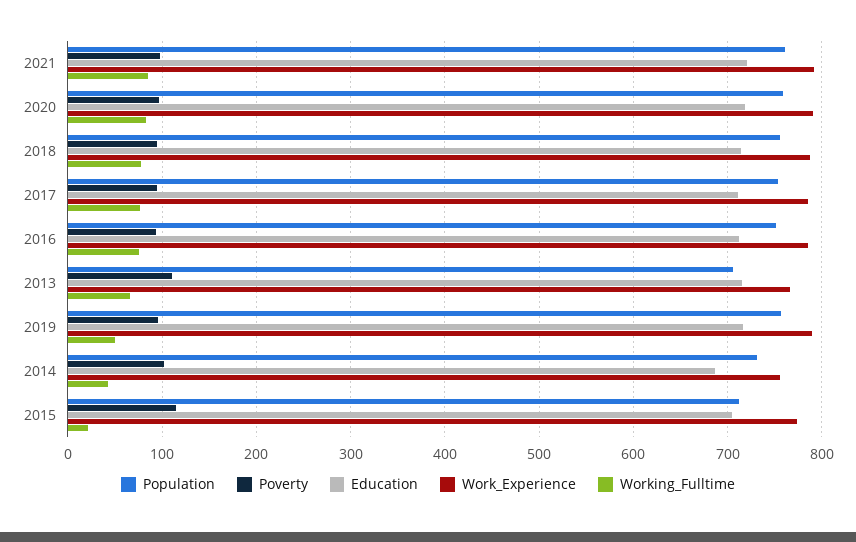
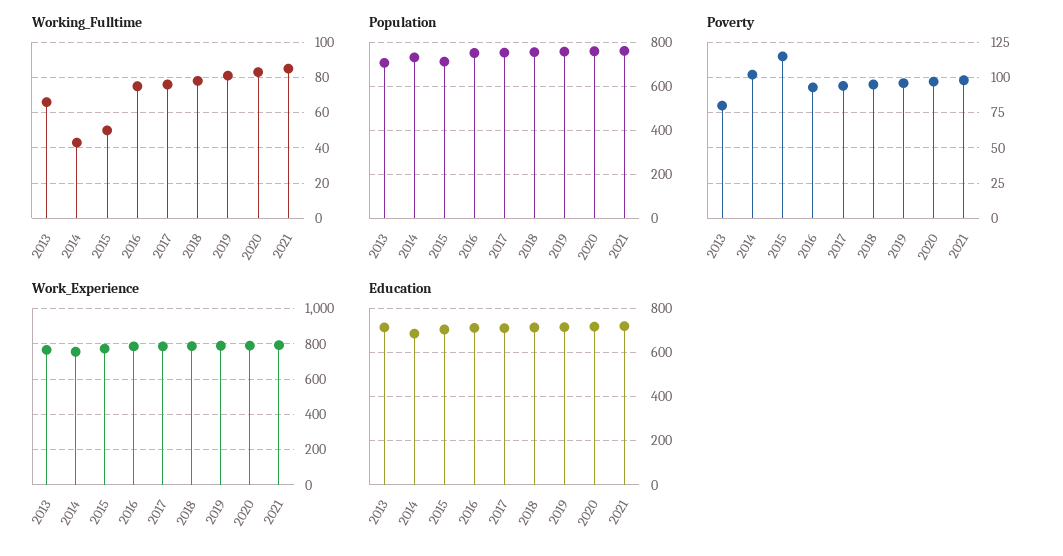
  {
    "Population": {
      "2021": 760,
      "2020": 760,
      "2018": 760,
      "2017": 750,
      "2016": 750,
      "2013": 710,
      "2019": 760,
      "2014": 730,
      "2015": 710
    },
    "Poverty": {
      "2021": 100,
      "2020": 95,
      "2018": 95,
      "2017": 95,
      "2016": 95,
-     "2013": 110,
+     "2013": 80,
      "2019": 95,
      "2014": 100,
      "2015": 115
    },
    "Education": {
      "2021": 720,
      "2020": 720,
      "2018": 710,
      "2017": 710,
      "2016": 710,
      "2013": 720,
      "2019": 720,
      "2014": 690,
      "2015": 710
    },
    "Work_Experience": {
      "2021": 790,
      "2020": 790,
      "2018": 790,
      "2017": 790,
      "2016": 790,
      "2013": 770,
      "2019": 790,
      "2014": 760,
      "2015": 770
    },
    "Working_Fulltime": {
      "2021": 85,
      "2020": 85,
      "2018": 80,
      "2017": 75,
      "2016": 75,
      "2013": 65,
-     "2019": 50,
+     "2019": 80,
      "2014": 45,
-     "2015": 20
+     "2015": 50
    }
  }

